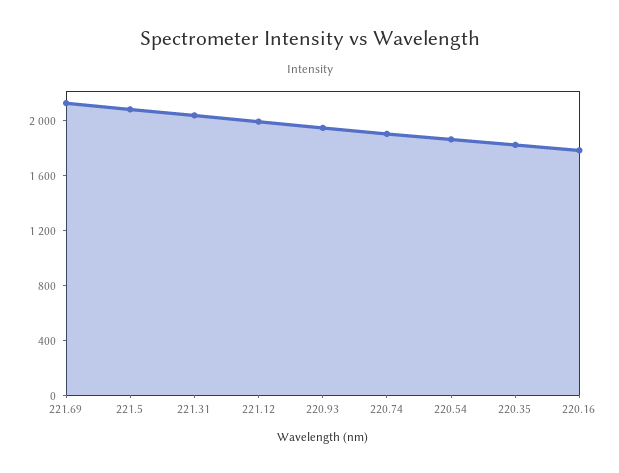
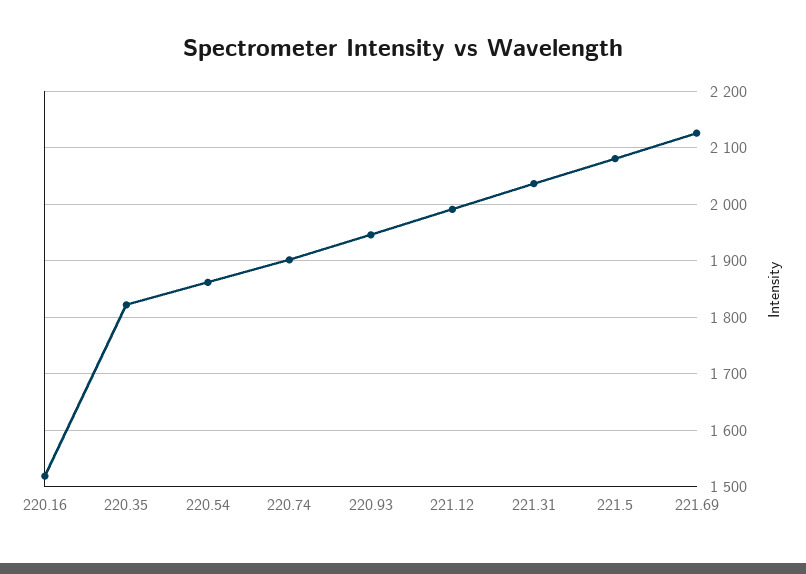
  {
    "221.69": 2120,
    "221.5": 2080,
    "221.31": 2040,
    "221.12": 2000,
    "220.93": 1940,
    "220.74": 1900,
    "220.54": 1860,
    "220.35": 1820,
-   "220.16": 1800
+   "220.16": 1520
  }

